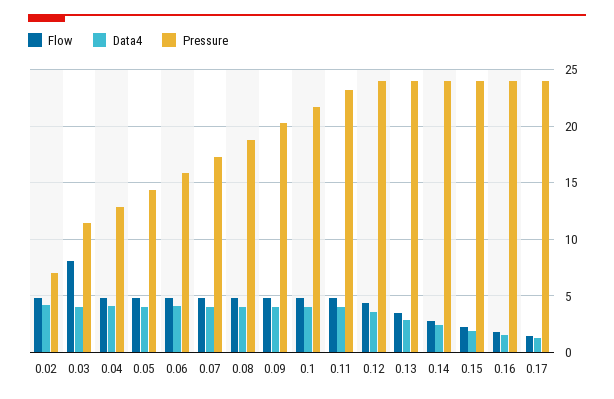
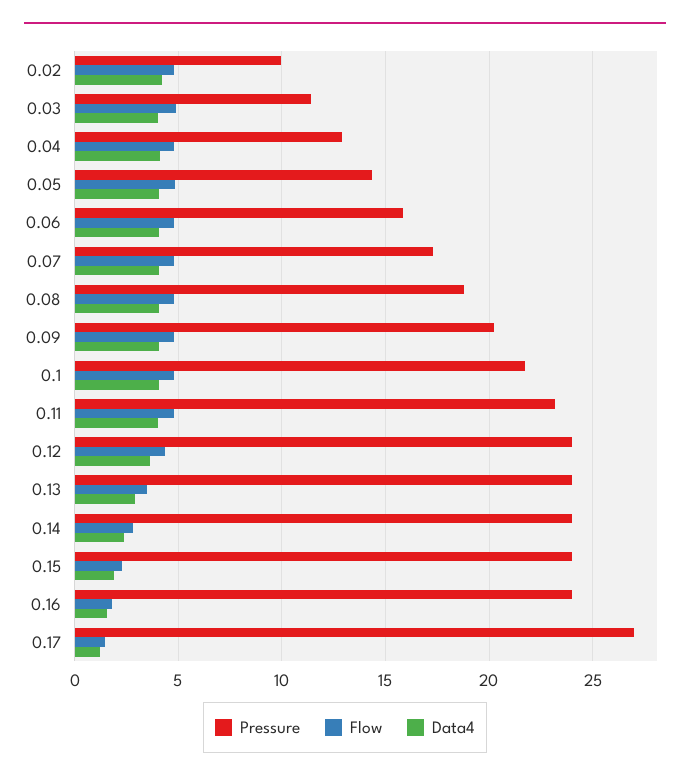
  {
    "Flow": {
      "0.02": 5,
-     "0.03": 8,
+     "0.03": 5,
      "0.04": 5,
      "0.05": 5,
      "0.06": 5,
      "0.07": 5,
      "0.08": 5,
      "0.09": 5,
      "0.1": 5,
      "0.11": 5,
      "0.12": 4.5,
      "0.13": 3.5,
      "0.14": 3,
      "0.15": 2.5,
      "0.16": 2,
      "0.17": 1.5
    },
    "Data4": {
      "0.02": 4,
      "0.03": 4,
      "0.04": 4,
      "0.05": 4,
      "0.06": 4,
      "0.07": 4,
      "0.08": 4,
      "0.09": 4,
      "0.1": 4,
      "0.11": 4,
      "0.12": 3.5,
      "0.13": 3,
      "0.14": 2.5,
      "0.15": 2,
      "0.16": 1.5,
      "0.17": 1
    },
    "Pressure": {
-     "0.02": 7,
+     "0.02": 10,
      "0.03": 11.5,
      "0.04": 13,
      "0.05": 14.5,
      "0.06": 16,
      "0.07": 17.5,
      "0.08": 19,
      "0.09": 20.5,
      "0.1": 21.5,
      "0.11": 23,
      "0.12": 24,
      "0.13": 24,
      "0.14": 24,
      "0.15": 24,
      "0.16": 24,
-     "0.17": 24
+     "0.17": 27
    }
  }

